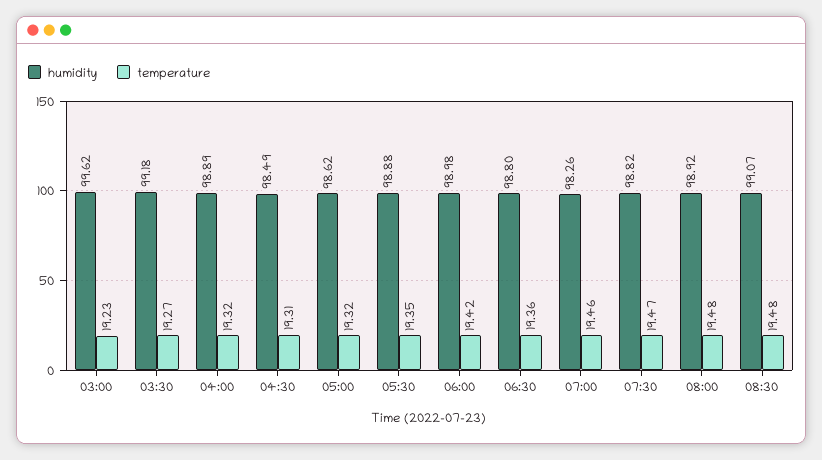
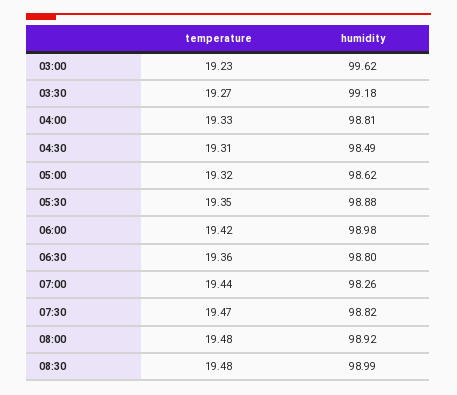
  {
    "humidity": {
      "03:00": 99.62,
      "03:30": 99.18,
-     "04:00": 98.89,
+     "04:00": 98.81,
      "04:30": 98.49,
      "05:00": 98.62,
      "05:30": 98.88,
      "06:00": 98.98,
      "06:30": 98.8,
      "07:00": 98.26,
      "07:30": 98.82,
      "08:00": 98.92,
-     "08:30": 99.07
+     "08:30": 98.99
    },
    "temperature": {
      "03:00": 19.23,
      "03:30": 19.27,
-     "04:00": 19.32,
+     "04:00": 19.33,
      "04:30": 19.31,
      "05:00": 19.32,
      "05:30": 19.35,
      "06:00": 19.42,
      "06:30": 19.36,
-     "07:00": 19.46,
+     "07:00": 19.44,
      "07:30": 19.47,
      "08:00": 19.48,
      "08:30": 19.48
    }
  }

